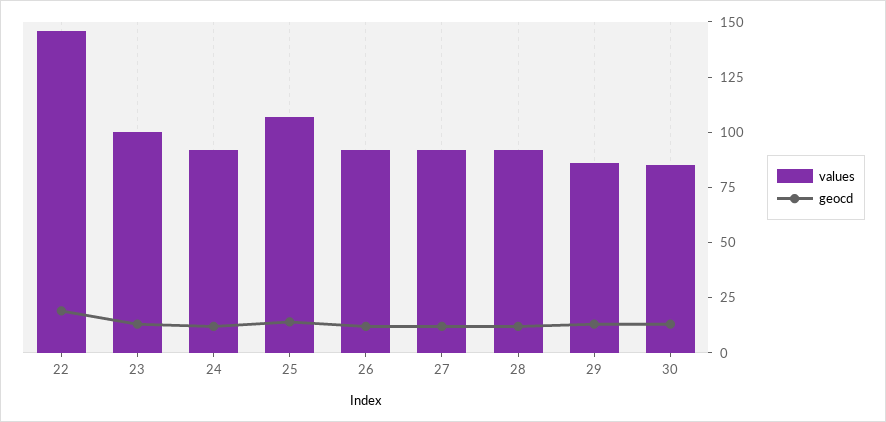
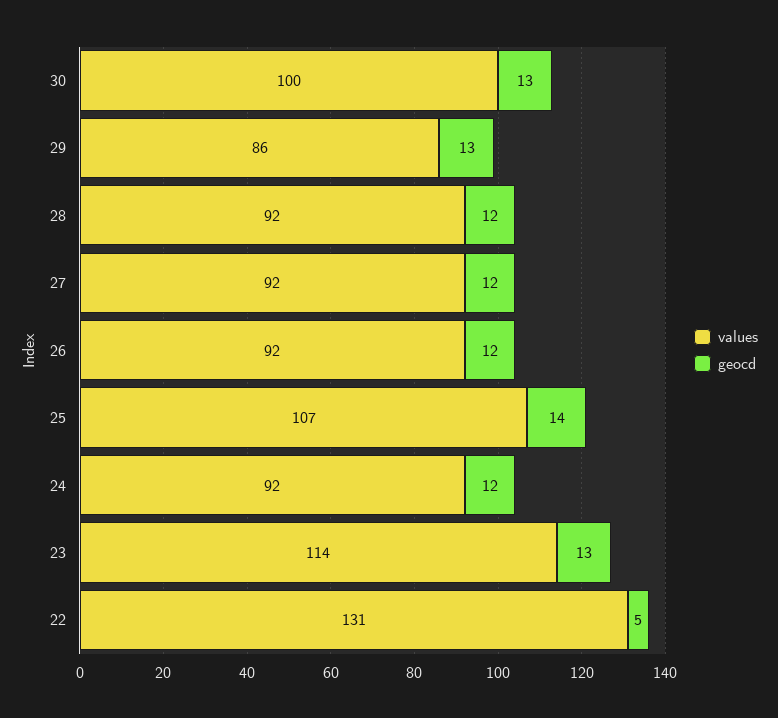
  {
    "values": {
-     "22": 145,
+     "22": 131,
-     "23": 100,
+     "23": 114,
      "24": 92,
      "25": 107,
      "26": 92,
      "27": 92,
      "28": 92,
      "29": 86,
-     "30": 85
+     "30": 100
    },
    "geocd": {
-     "22": 20,
+     "22": 5,
      "23": 13,
      "24": 12,
      "25": 14,
      "26": 12,
      "27": 12,
      "28": 12,
      "29": 13,
      "30": 13
    }
  }

